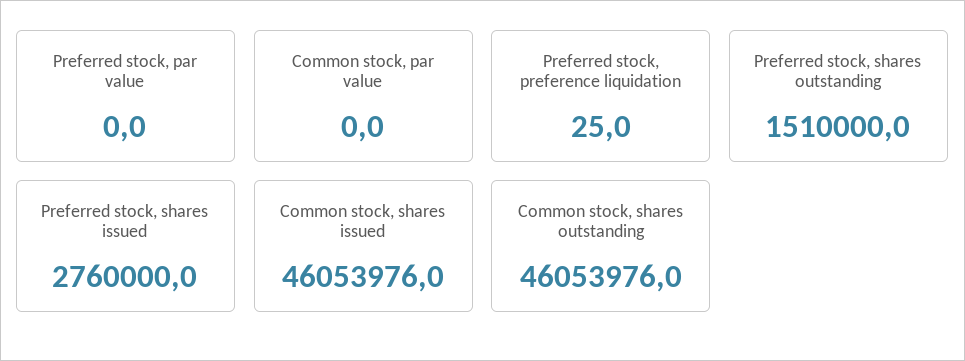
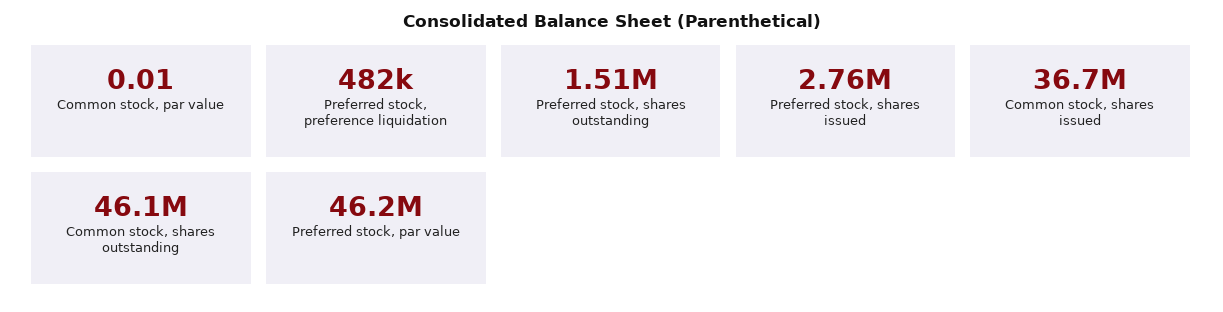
  {
-   "Preferred stock, par value": 0,
+   "Preferred stock, par value": 46200000,
    "Common stock, par value": 0.01,
-   "Preferred stock, preference liquidation": 25,
+   "Preferred stock, preference liquidation": 482000,
    "Preferred stock, shares outstanding": 1510000,
    "Preferred stock, shares issued": 2760000,
-   "Common stock, shares issued": 46053976,
+   "Common stock, shares issued": 36700000,
    "Common stock, shares outstanding": 46053976
  }

